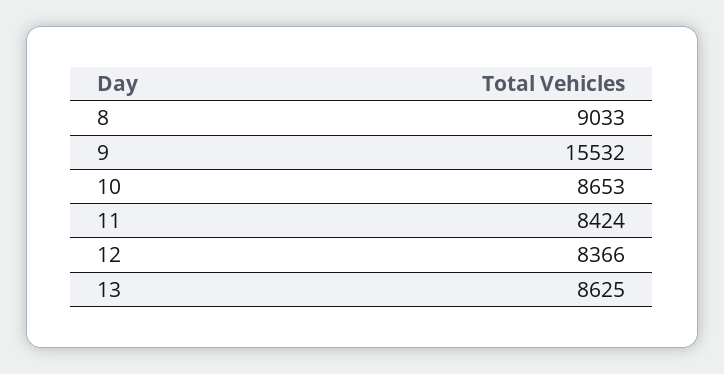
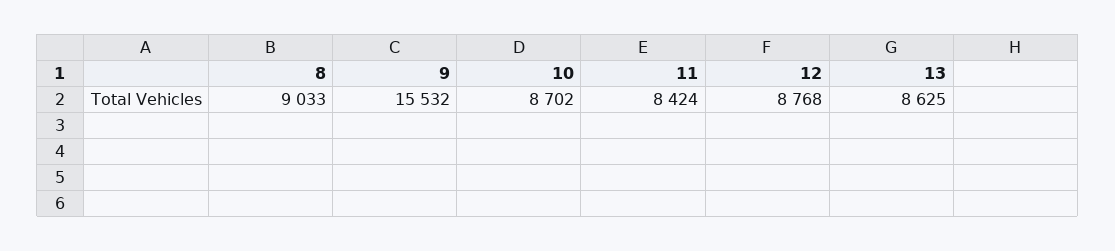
  {
    "8": 9033,
    "9": 15532,
-   "10": 8653,
+   "10": 8702,
    "11": 8424,
-   "12": 8366,
+   "12": 8768,
    "13": 8625
  }

